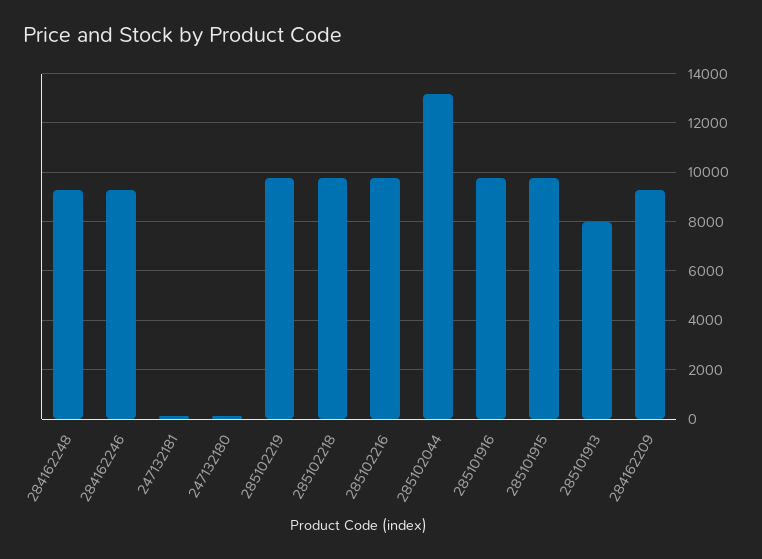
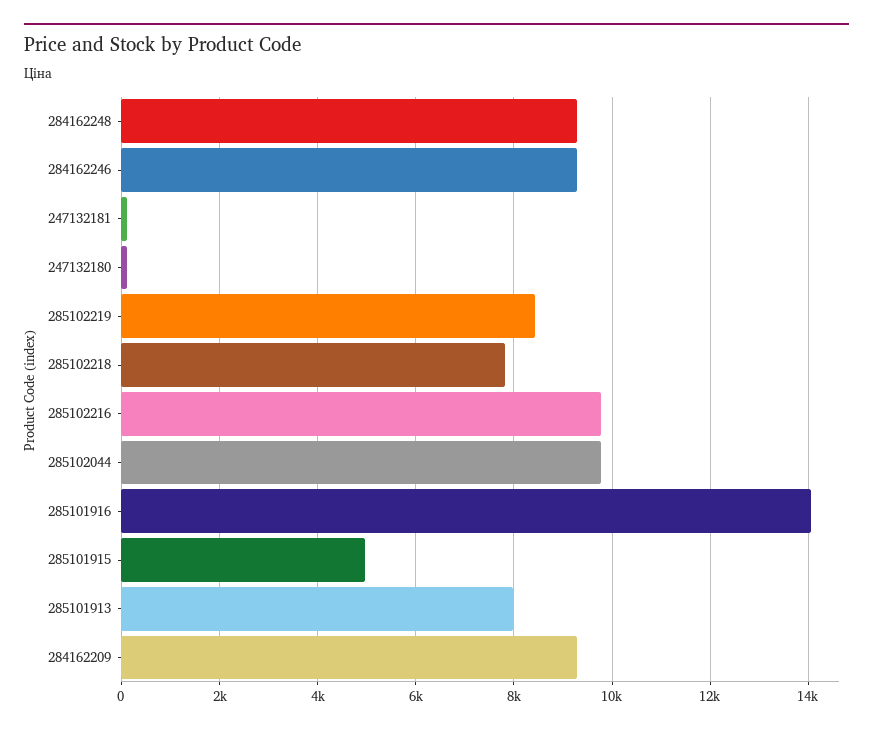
  {
    "284162248": 9200,
    "284162246": 9200,
    "247132181": 200,
    "247132180": 200,
-   "285102219": 9750,
+   "285102219": 8400,
-   "285102218": 9750,
+   "285102218": 7800,
    "285102216": 9800,
-   "285102044": 13250,
+   "285102044": 9800,
-   "285101916": 9750,
+   "285101916": 14000,
-   "285101915": 9750,
+   "285101915": 5000,
    "285101913": 8000,
    "284162209": 9200
  }

